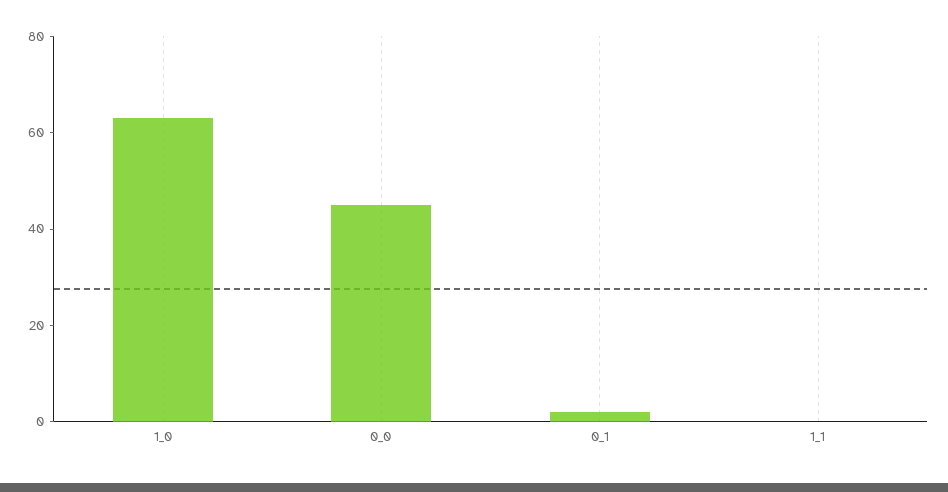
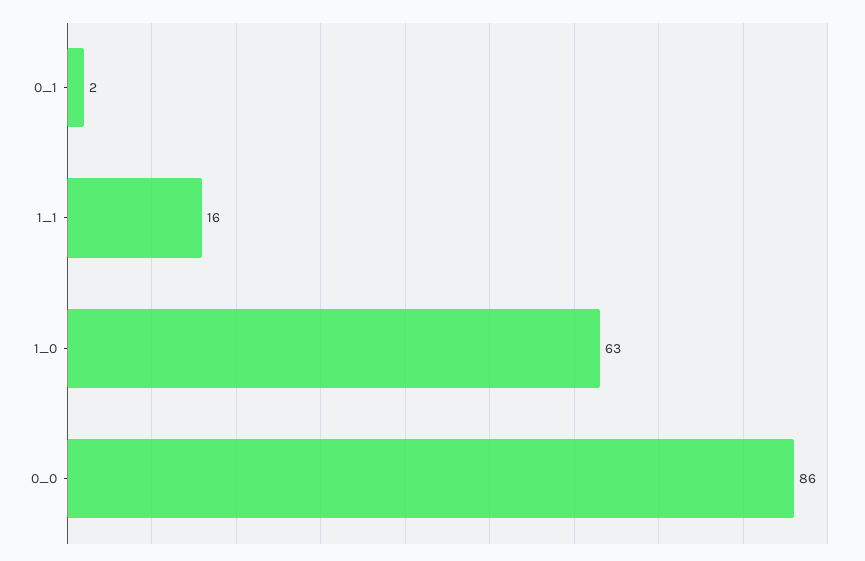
  {
    "1_0": 63,
-   "0_0": 45,
+   "0_0": 86,
    "0_1": 2,
-   "1_1": 0
+   "1_1": 16
  }

